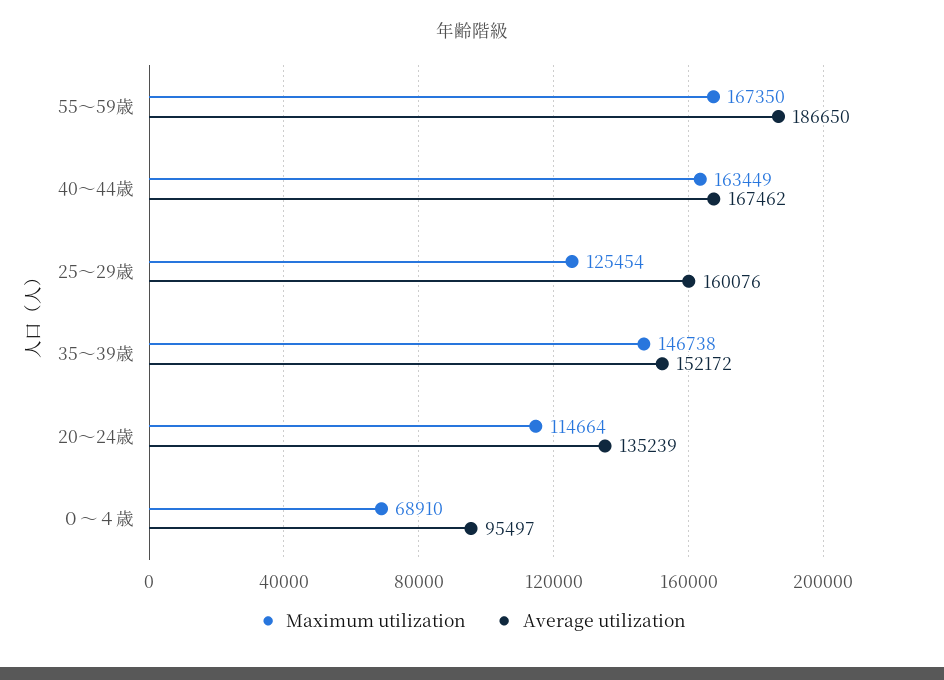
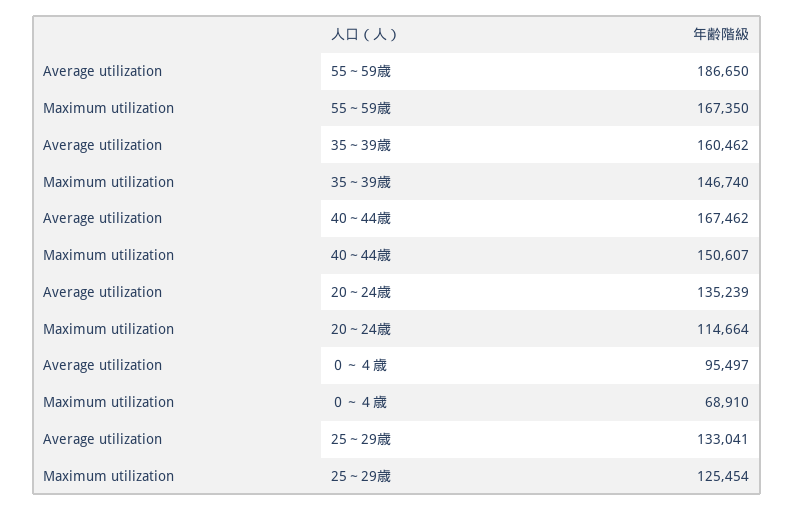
  {
    "Maximum utilization": {
      "55～59歳": 167350,
-     "40～44歳": 163449,
+     "40～44歳": 150607,
      "25～29歳": 125454,
-     "35～39歳": 146738,
+     "35～39歳": 146740,
      "20～24歳": 114664,
      "０～４歳": 68910
    },
    "Average utilization": {
      "55～59歳": 186650,
      "40～44歳": 167462,
-     "25～29歳": 160076,
+     "25～29歳": 133041,
-     "35～39歳": 152172,
+     "35～39歳": 160462,
      "20～24歳": 135239,
      "０～４歳": 95497
    }
  }

